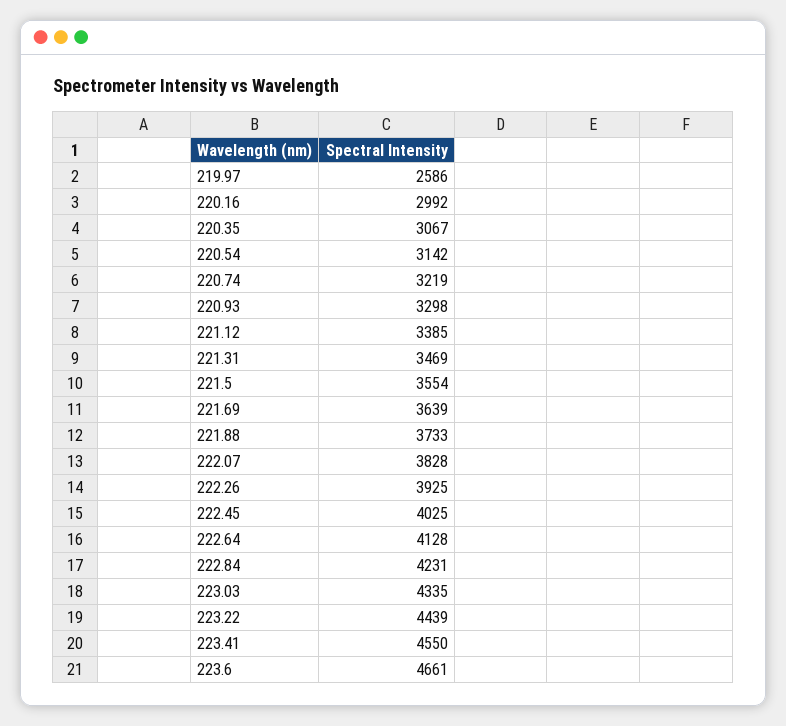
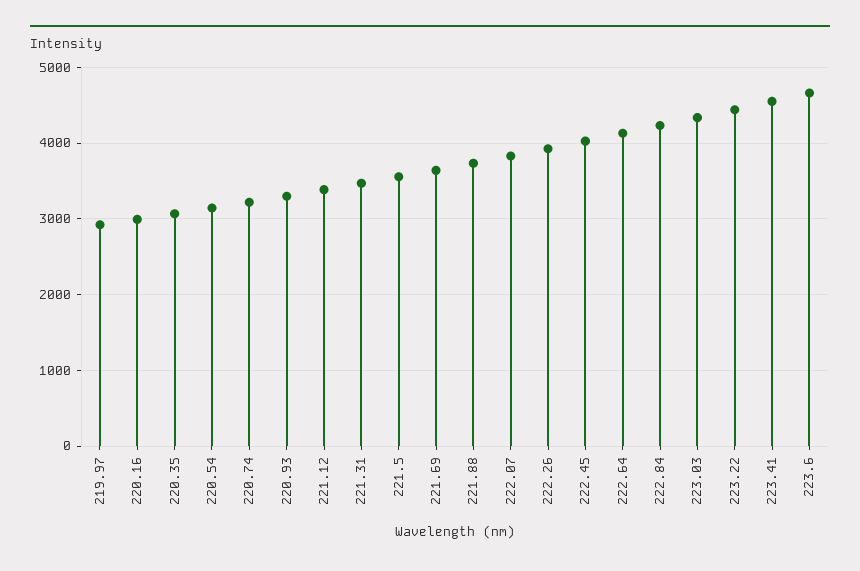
  {
-   "219.97": 2586,
+   "219.97": 2900,
    "220.16": 2992,
    "220.35": 3067,
    "220.54": 3142,
    "220.74": 3219,
    "220.93": 3298,
    "221.12": 3385,
    "221.31": 3469,
    "221.5": 3554,
    "221.69": 3639,
    "221.88": 3733,
    "222.07": 3828,
    "222.26": 3925,
    "222.45": 4025,
    "222.64": 4128,
    "222.84": 4231,
    "223.03": 4335,
    "223.22": 4439,
    "223.41": 4550,
    "223.6": 4661
  }

